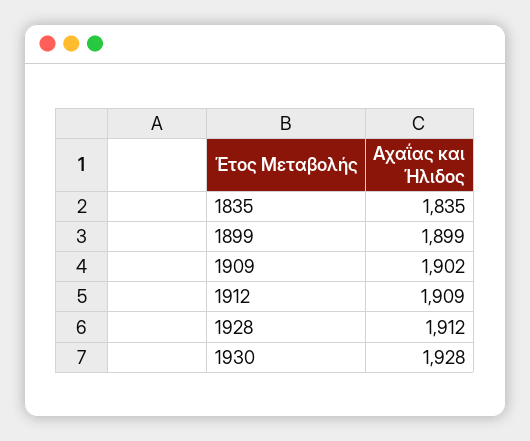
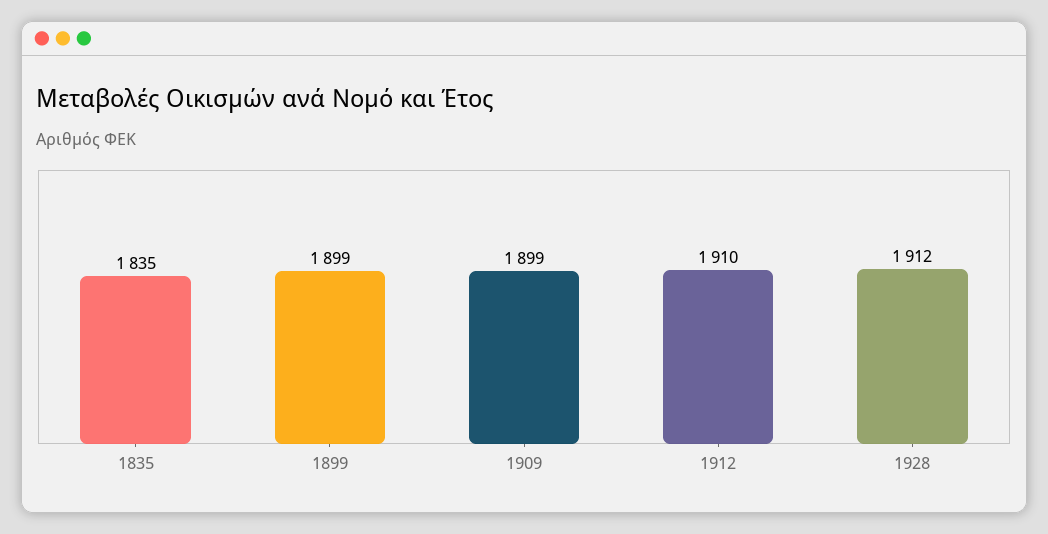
  {
    "1835": 1835,
    "1899": 1899,
-   "1909": 1902,
+   "1909": 1899,
-   "1912": 1909,
+   "1912": 1910,
-   "1928": 1912,
+   "1928": 1912
-   "1930": 1928
  }

